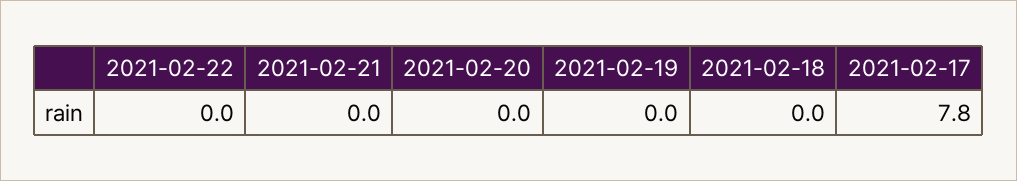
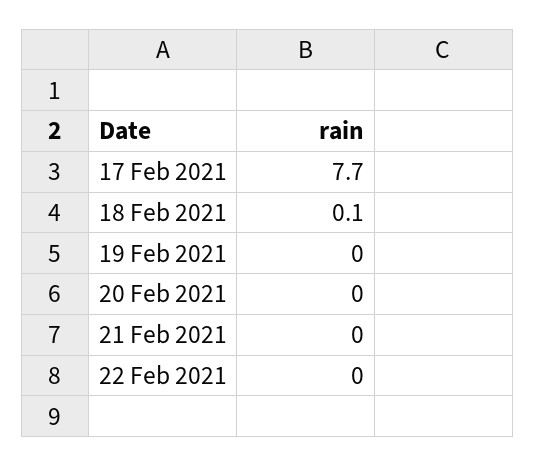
  {
    "2021-02-22": 0,
    "2021-02-21": 0,
    "2021-02-20": 0,
    "2021-02-19": 0,
-   "2021-02-18": 0,
+   "2021-02-18": 0.1,
-   "2021-02-17": 7.8
+   "2021-02-17": 7.7
  }

